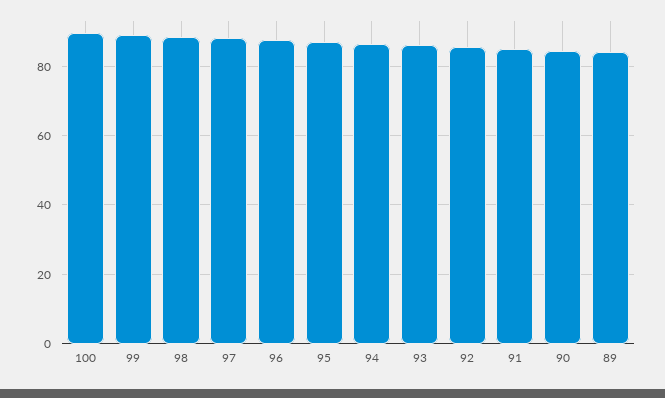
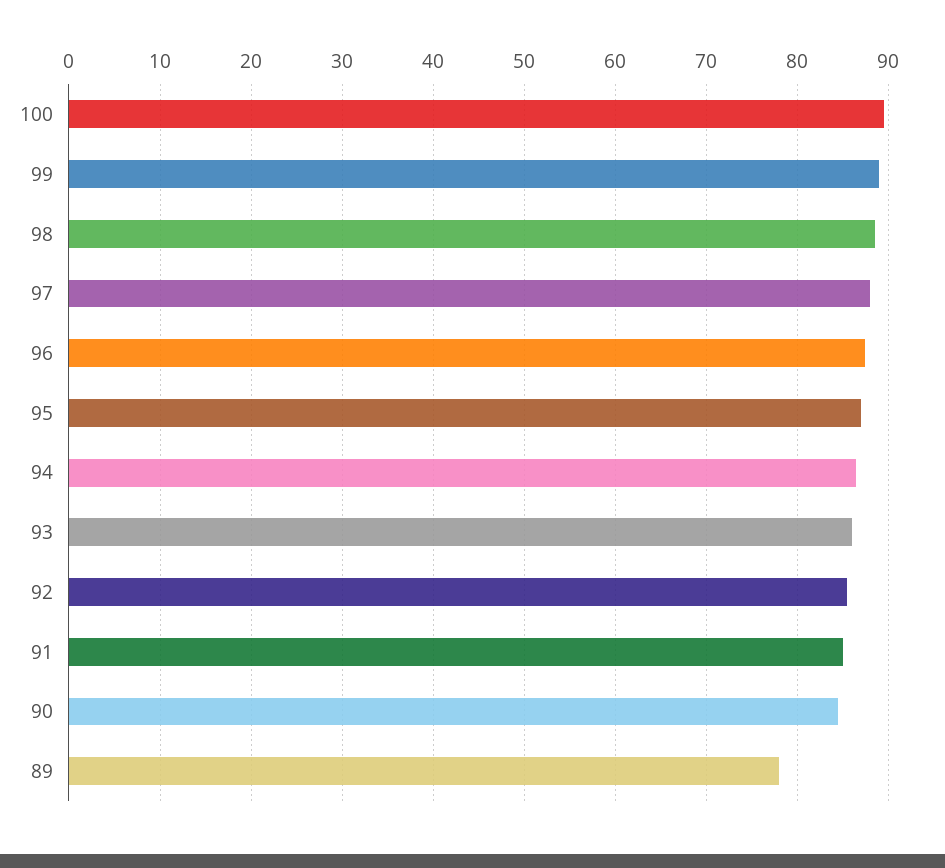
  {
    "100": 90,
    "99": 89,
    "98": 89,
    "97": 88,
    "96": 88,
    "95": 87,
    "94": 87,
    "93": 86,
    "92": 86,
    "91": 85,
    "90": 85,
-   "89": 84
+   "89": 78
  }

